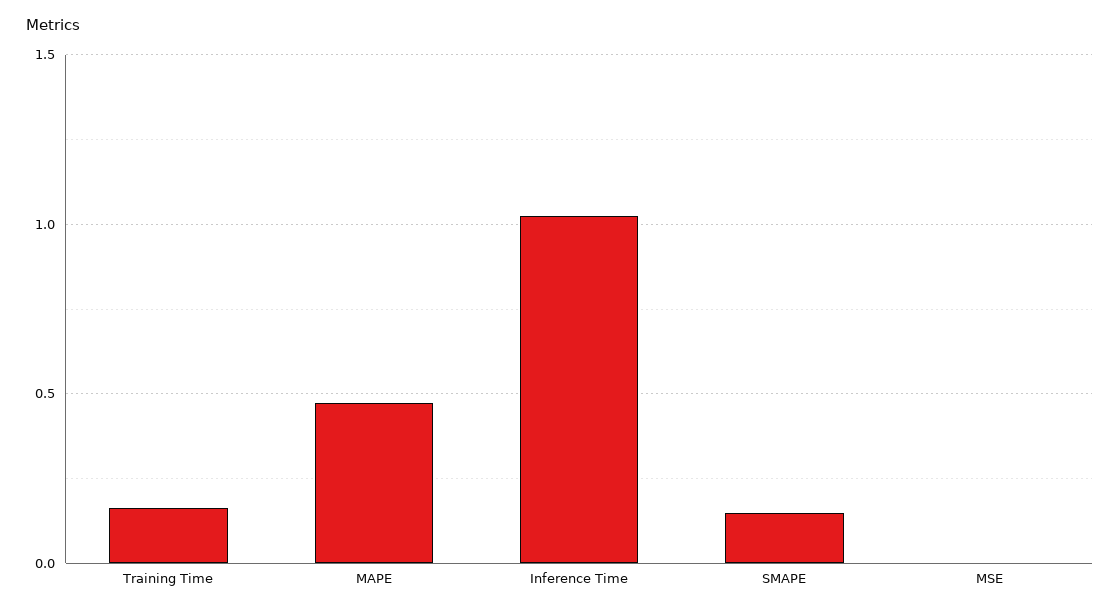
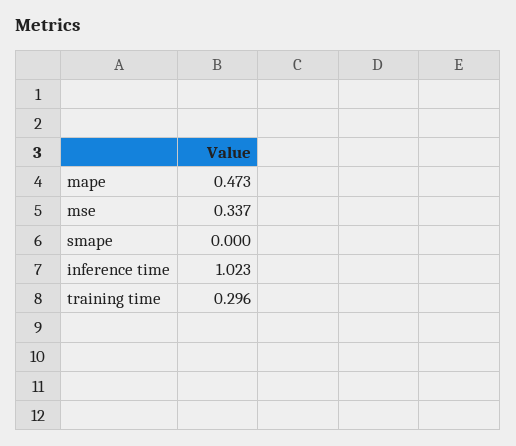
  {
-   "Training Time": 0.15,
+   "Training Time": 0.296,
    "MAPE": 0.473,
    "Inference Time": 1.023,
-   "SMAPE": 0.15,
+   "SMAPE": 0,
-   "MSE": 0
+   "MSE": 0.337
  }

